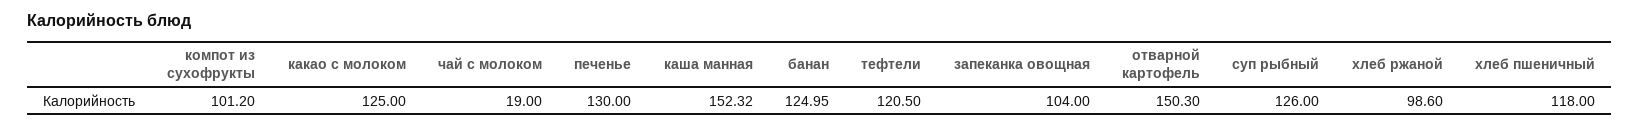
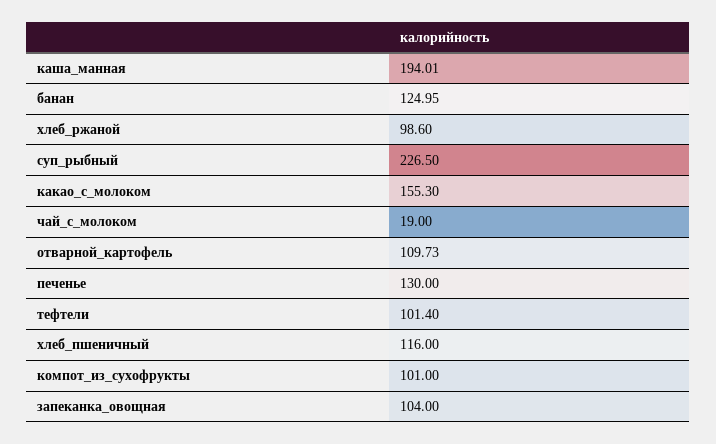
  {
-   "компот из сухофрукты": 101.2,
+   "компот из сухофрукты": 101,
-   "какао с молоком": 125,
+   "какао с молоком": 155.3,
    "чай с молоком": 19,
    "печенье": 130,
-   "каша манная": 152.32,
+   "каша манная": 194.01,
    "банан": 124.95,
-   "тефтели": 120.5,
+   "тефтели": 101.4,
    "запеканка овощная": 104,
-   "отварной картофель": 150.3,
+   "отварной картофель": 109.73,
-   "суп рыбный": 126,
+   "суп рыбный": 226.5,
    "хлеб ржаной": 98.6,
-   "хлеб пшеничный": 118
+   "хлеб пшеничный": 116
  }

